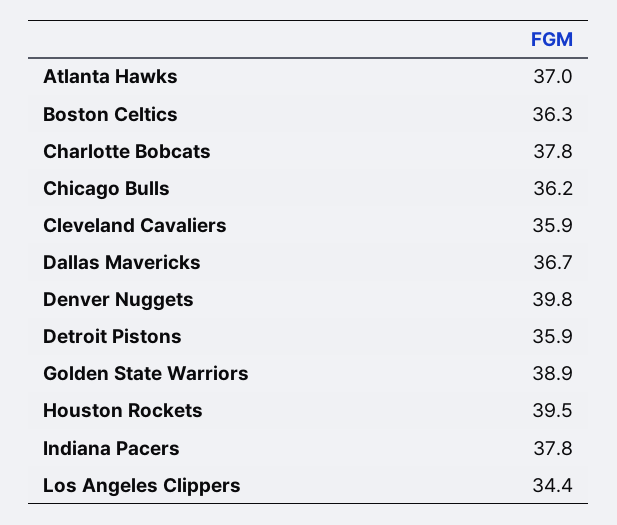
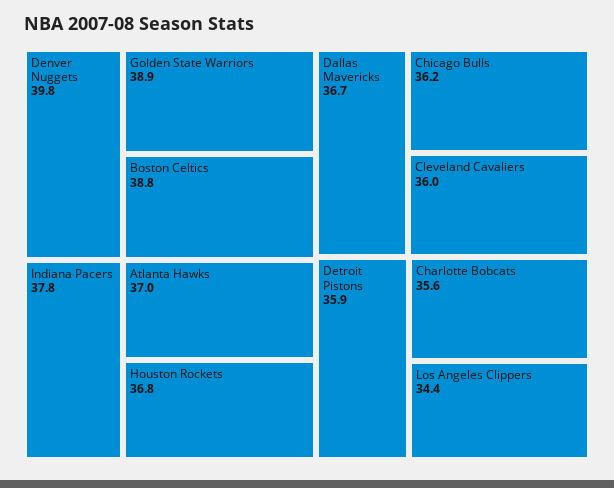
  {
    "Atlanta Hawks": 37,
-   "Boston Celtics": 36.3,
+   "Boston Celtics": 38.8,
-   "Charlotte Bobcats": 37.8,
+   "Charlotte Bobcats": 35.6,
    "Chicago Bulls": 36.2,
-   "Cleveland Cavaliers": 35.9,
+   "Cleveland Cavaliers": 36,
    "Dallas Mavericks": 36.7,
    "Denver Nuggets": 39.8,
    "Detroit Pistons": 35.9,
    "Golden State Warriors": 38.9,
-   "Houston Rockets": 39.5,
+   "Houston Rockets": 36.8,
    "Indiana Pacers": 37.8,
    "Los Angeles Clippers": 34.4
  }

